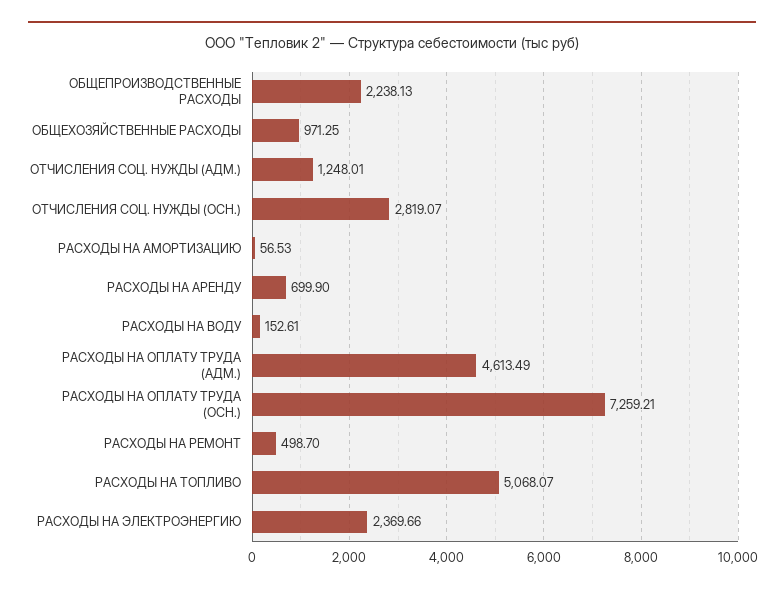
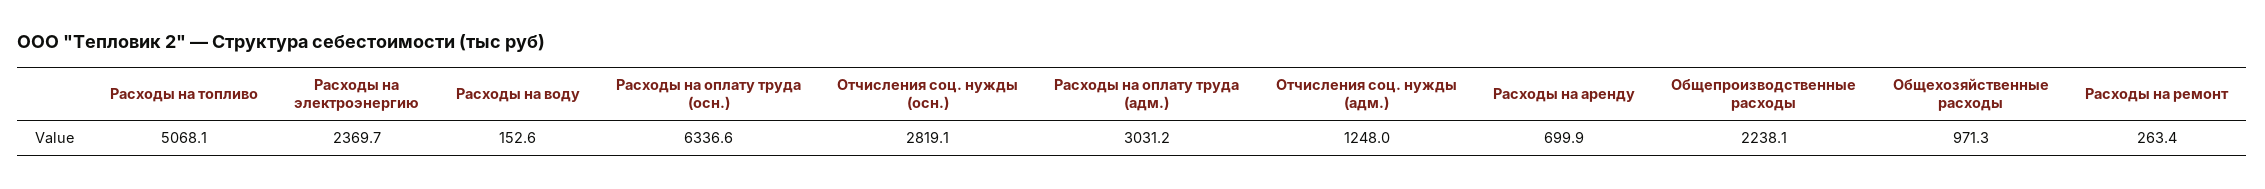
  {
    "ОБЩЕПРОИЗВОДСТВЕННЫЕ РАСХОДЫ": 2238.13,
    "ОБЩЕХОЗЯЙСТВЕННЫЕ РАСХОДЫ": 971.25,
    "ОТЧИСЛЕНИЯ СОЦ. НУЖДЫ (АДМ.)": 1248.01,
    "ОТЧИСЛЕНИЯ СОЦ. НУЖДЫ (ОСН.)": 2819.07,
-   "РАСХОДЫ НА АМОРТИЗАЦИЮ": 56.53,
    "РАСХОДЫ НА АРЕНДУ": 699.9,
    "РАСХОДЫ НА ВОДУ": 152.61,
-   "РАСХОДЫ НА ОПЛАТУ ТРУДА (АДМ.)": 4613.49,
+   "РАСХОДЫ НА ОПЛАТУ ТРУДА (АДМ.)": 3031.2,
-   "РАСХОДЫ НА ОПЛАТУ ТРУДА (ОСН.)": 7259.21,
+   "РАСХОДЫ НА ОПЛАТУ ТРУДА (ОСН.)": 6336.6,
-   "РАСХОДЫ НА РЕМОНТ": 498.7,
+   "РАСХОДЫ НА РЕМОНТ": 263.4,
    "РАСХОДЫ НА ТОПЛИВО": 5068.07,
    "РАСХОДЫ НА ЭЛЕКТРОЭНЕРГИЮ": 2369.66
  }

